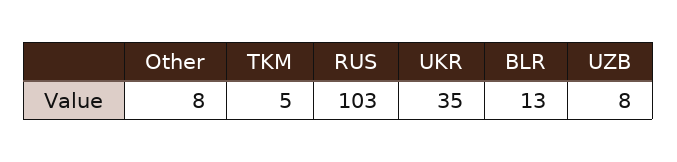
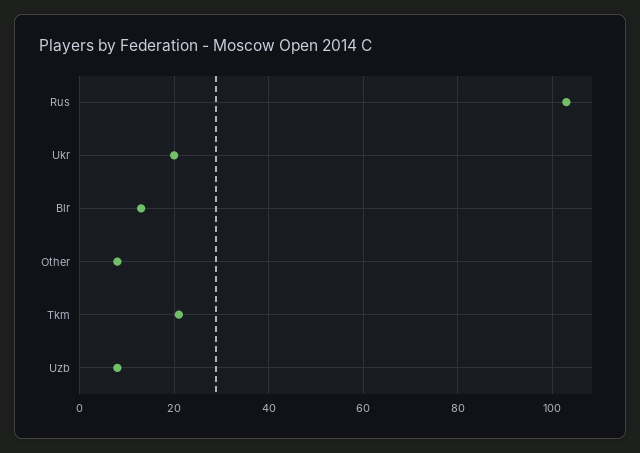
  {
    "Other": 8,
-   "TKM": 5,
+   "TKM": 20,
    "RUS": 103,
-   "UKR": 35,
+   "UKR": 20,
    "BLR": 13,
    "UZB": 8
  }

